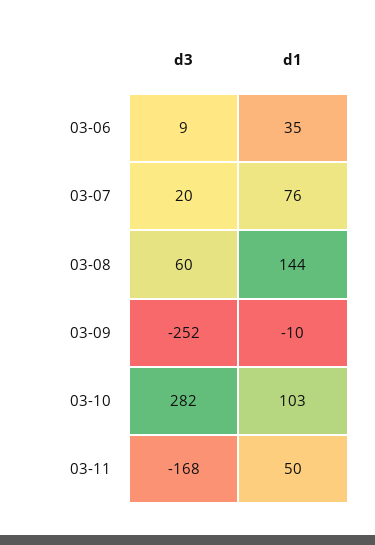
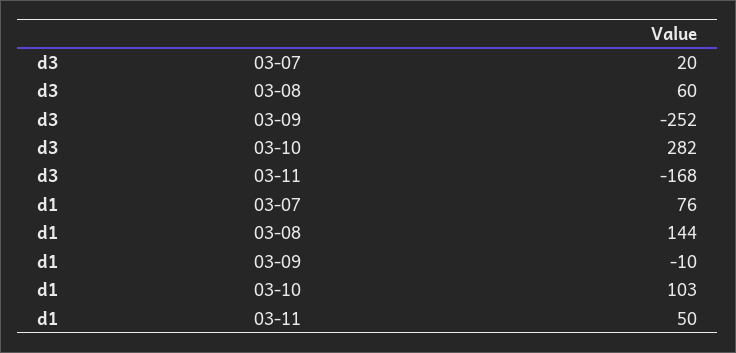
  {
    "d3": {
-     "03-06": 9,
      "03-07": 20,
      "03-08": 60,
      "03-09": -252,
      "03-10": 282,
      "03-11": -168
    },
    "d1": {
-     "03-06": 35,
      "03-07": 76,
      "03-08": 144,
      "03-09": -10,
      "03-10": 103,
      "03-11": 50
    }
  }

